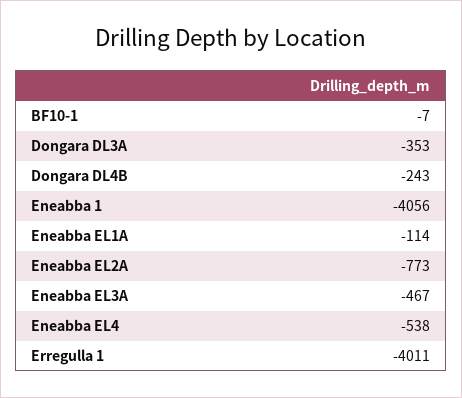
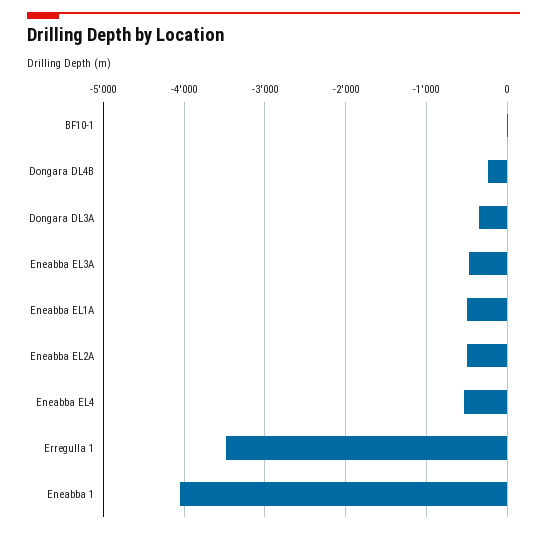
  {
    "BF10-1": -7,
    "Dongara DL3A": -353,
    "Dongara DL4B": -243,
    "Eneabba 1": -4056,
-   "Eneabba EL1A": -114,
+   "Eneabba EL1A": -500,
-   "Eneabba EL2A": -773,
+   "Eneabba EL2A": -500,
    "Eneabba EL3A": -467,
    "Eneabba EL4": -538,
-   "Erregulla 1": -4011
+   "Erregulla 1": -3500
  }

